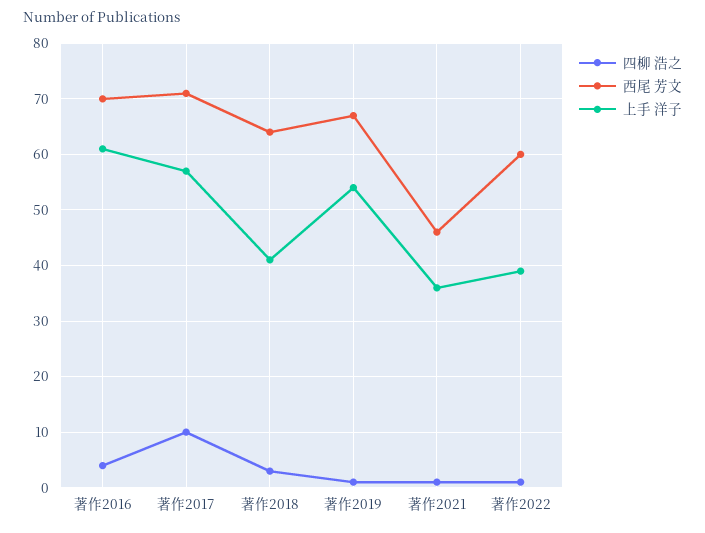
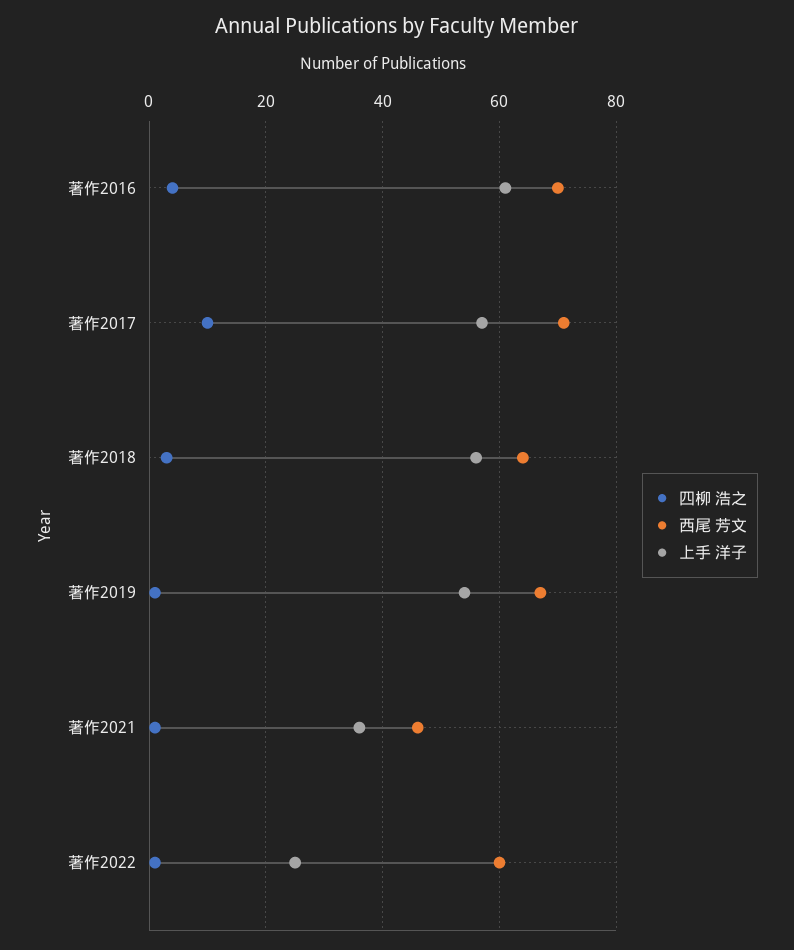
  {
    "四柳 浩之": {
      "著作2016": 5,
      "著作2017": 10,
      "著作2018": 5,
      "著作2019": 0,
      "著作2021": 0,
      "著作2022": 0
    },
    "西尾 芳文": {
      "著作2016": 70,
      "著作2017": 70,
      "著作2018": 65,
      "著作2019": 65,
      "著作2021": 45,
      "著作2022": 60
    },
    "上手 洋子": {
      "著作2016": 60,
      "著作2017": 55,
-     "著作2018": 40,
+     "著作2018": 55,
      "著作2019": 55,
      "著作2021": 35,
-     "著作2022": 40
+     "著作2022": 25
    }
  }

